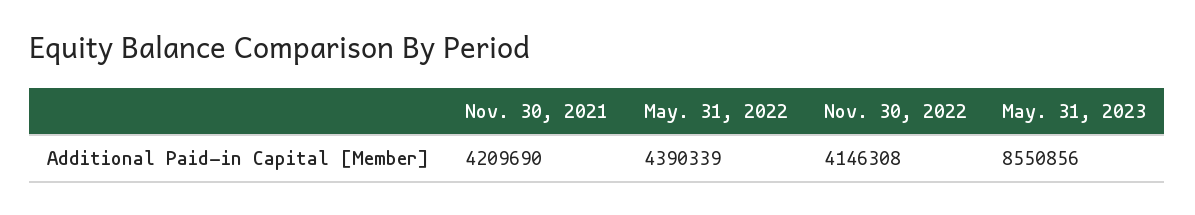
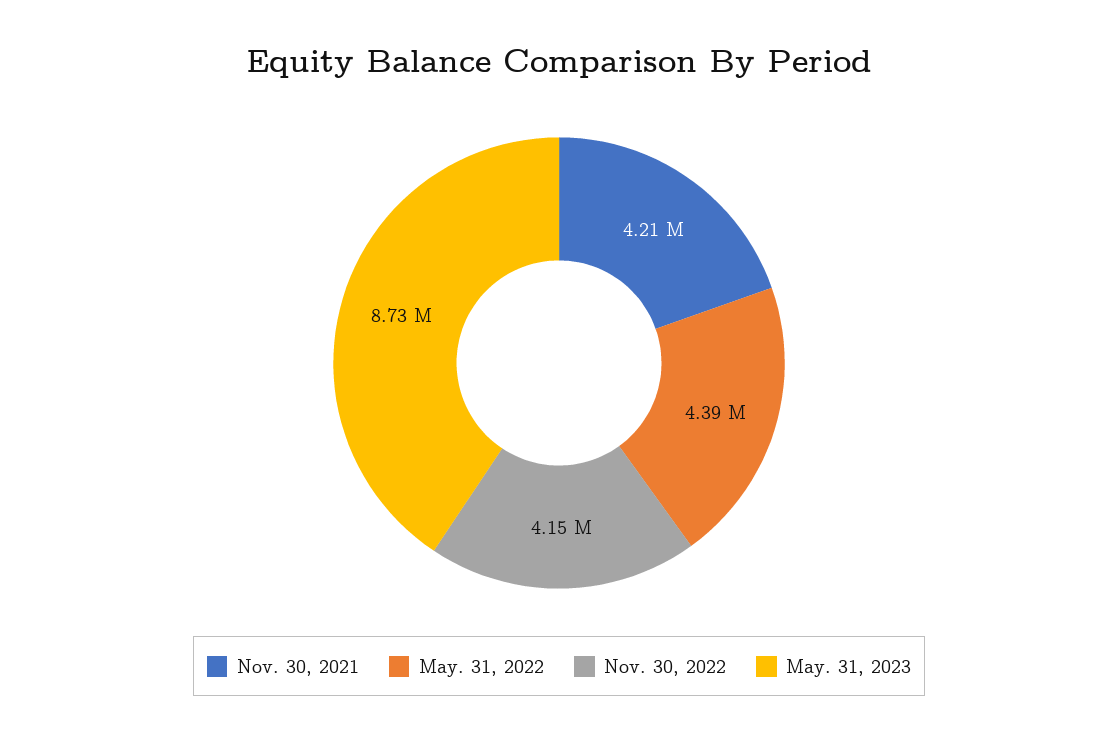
  {
    "Nov. 30, 2021": 4209690,
    "May. 31, 2022": 4390339,
    "Nov. 30, 2022": 4146308,
-   "May. 31, 2023": 8550856
+   "May. 31, 2023": 8730000
  }

